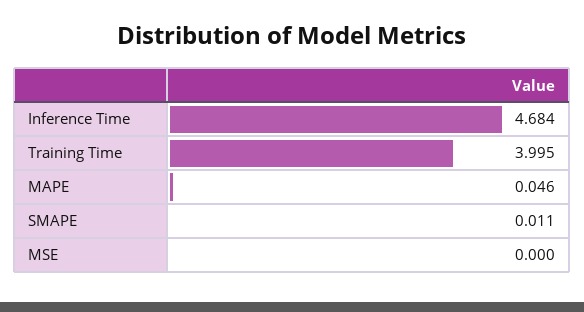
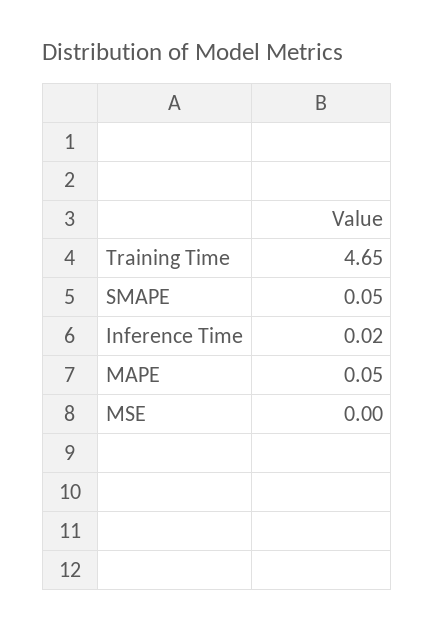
  {
-   "Inference Time": 4.684,
+   "Inference Time": 0.02,
-   "Training Time": 3.995,
+   "Training Time": 4.65,
    "MAPE": 0.046,
-   "SMAPE": 0.011,
+   "SMAPE": 0.05,
    "MSE": 0
  }

